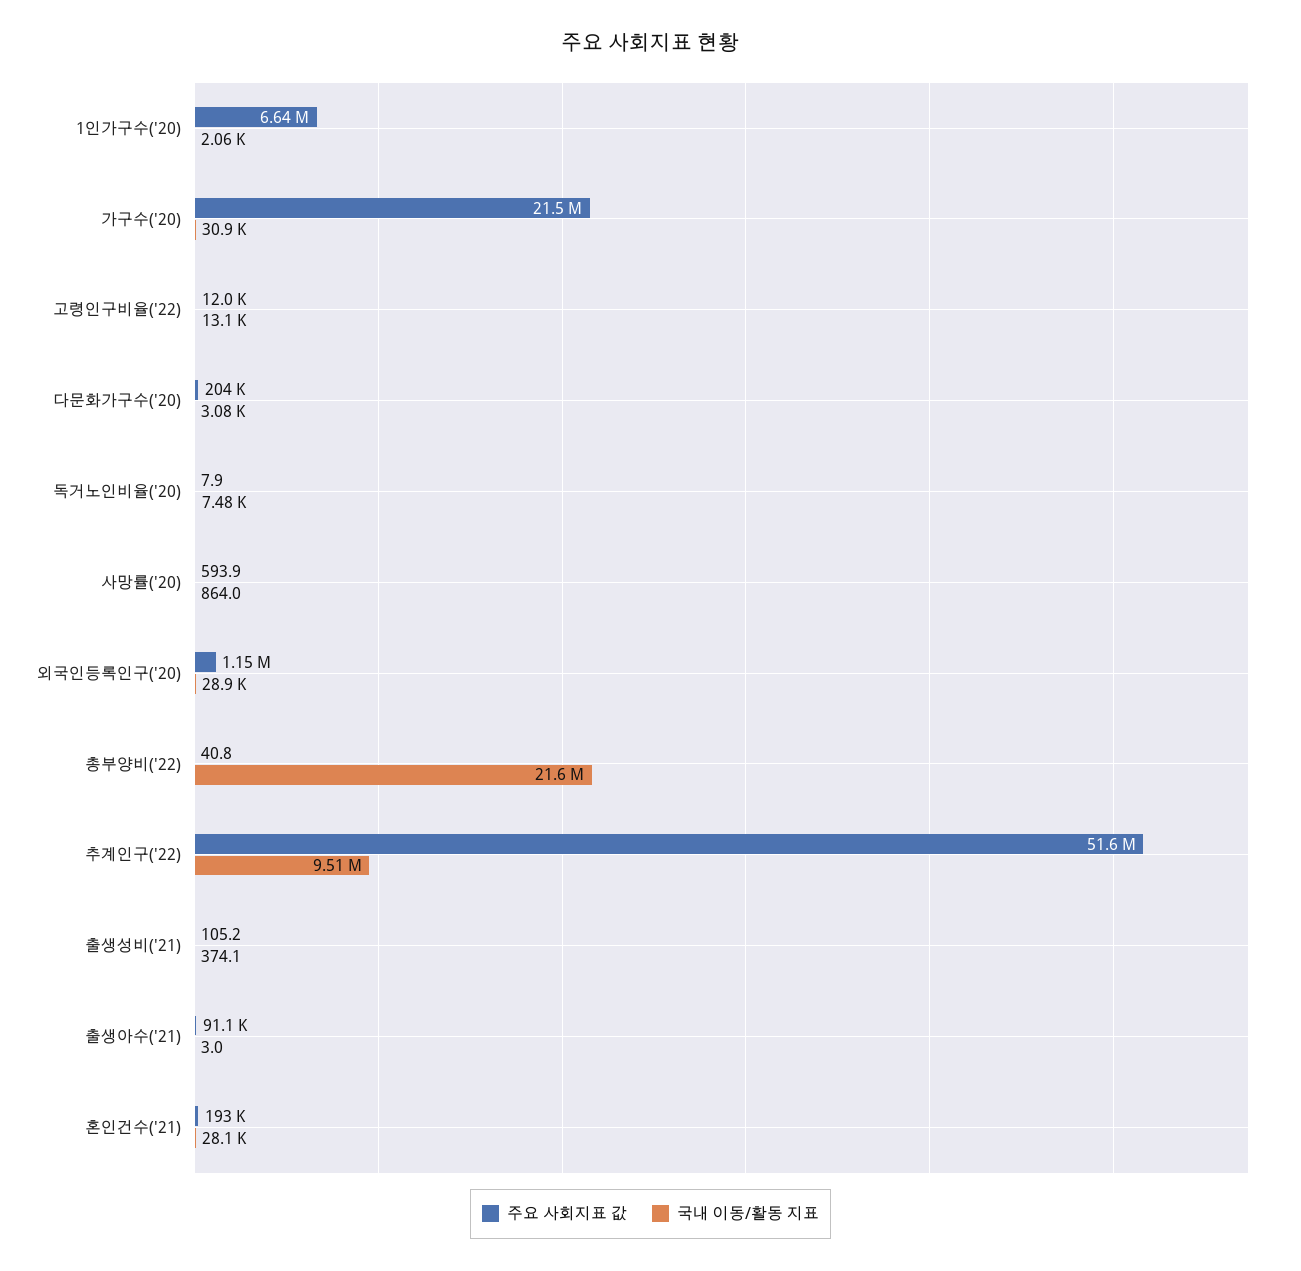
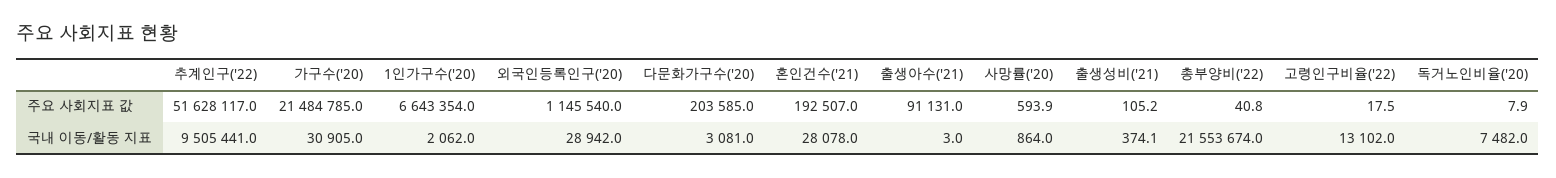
  {
    "주요 사회지표 값": {
      "1인가구수('20)": 6643354,
      "가구수('20)": 21484785,
-     "고령인구비율('22)": 12000,
+     "고령인구비율('22)": 17.5,
      "다문화가구수('20)": 203585,
      "독거노인비율('20)": 7.9,
      "사망률('20)": 593.9,
      "외국인등록인구('20)": 1145540,
      "총부양비('22)": 40.8,
      "추계인구('22)": 51628117,
      "출생성비('21)": 105.2,
      "출생아수('21)": 91131,
      "혼인건수('21)": 192507
    },
    "국내 이동/활동 지표": {
      "1인가구수('20)": 2062,
      "가구수('20)": 30905,
      "고령인구비율('22)": 13102,
      "다문화가구수('20)": 3081,
      "독거노인비율('20)": 7482,
      "사망률('20)": 864,
      "외국인등록인구('20)": 28942,
      "총부양비('22)": 21553674,
      "추계인구('22)": 9505441,
      "출생성비('21)": 374.1,
      "출생아수('21)": 3,
      "혼인건수('21)": 28078
    }
  }

